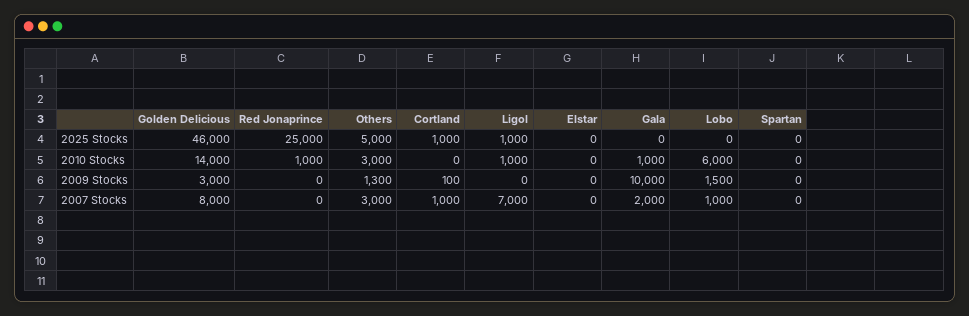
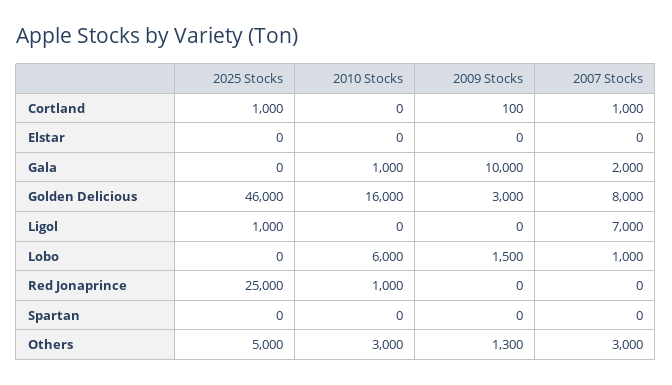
  {
    "Golden Delicious": {
      "2025 Stocks": 46000,
-     "2010 Stocks": 14000,
+     "2010 Stocks": 16000,
      "2009 Stocks": 3000,
      "2007 Stocks": 8000
    },
    "Red Jonaprince": {
      "2025 Stocks": 25000,
      "2010 Stocks": 1000,
      "2009 Stocks": 0,
      "2007 Stocks": 0
    },
    "Others": {
      "2025 Stocks": 5000,
      "2010 Stocks": 3000,
      "2009 Stocks": 1300,
      "2007 Stocks": 3000
    },
    "Cortland": {
      "2025 Stocks": 1000,
      "2010 Stocks": 0,
      "2009 Stocks": 100,
      "2007 Stocks": 1000
    },
    "Ligol": {
      "2025 Stocks": 1000,
-     "2010 Stocks": 1000,
+     "2010 Stocks": 0,
      "2009 Stocks": 0,
      "2007 Stocks": 7000
    },
    "Elstar": {
      "2025 Stocks": 0,
      "2010 Stocks": 0,
      "2009 Stocks": 0,
      "2007 Stocks": 0
    },
    "Gala": {
      "2025 Stocks": 0,
      "2010 Stocks": 1000,
      "2009 Stocks": 10000,
      "2007 Stocks": 2000
    },
    "Lobo": {
      "2025 Stocks": 0,
      "2010 Stocks": 6000,
      "2009 Stocks": 1500,
      "2007 Stocks": 1000
    },
    "Spartan": {
      "2025 Stocks": 0,
      "2010 Stocks": 0,
      "2009 Stocks": 0,
      "2007 Stocks": 0
    }
  }

